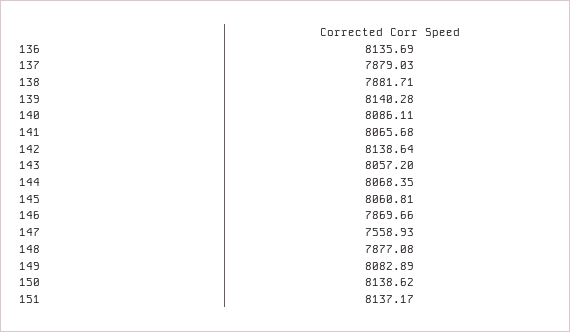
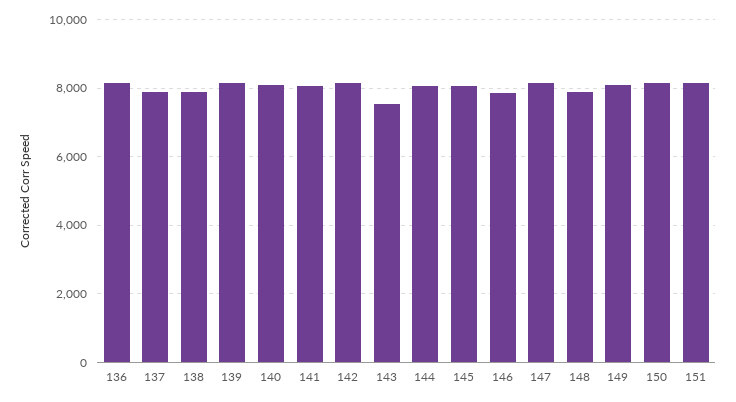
  {
    "136": 8135.69,
    "137": 7879.03,
    "138": 7881.71,
    "139": 8140.28,
    "140": 8086.11,
    "141": 8065.68,
    "142": 8138.64,
-   "143": 8057.2,
+   "143": 7600,
    "144": 8068.35,
    "145": 8060.81,
    "146": 7869.66,
-   "147": 7558.93,
+   "147": 8200,
    "148": 7877.08,
    "149": 8082.89,
    "150": 8138.62,
    "151": 8137.17
  }

